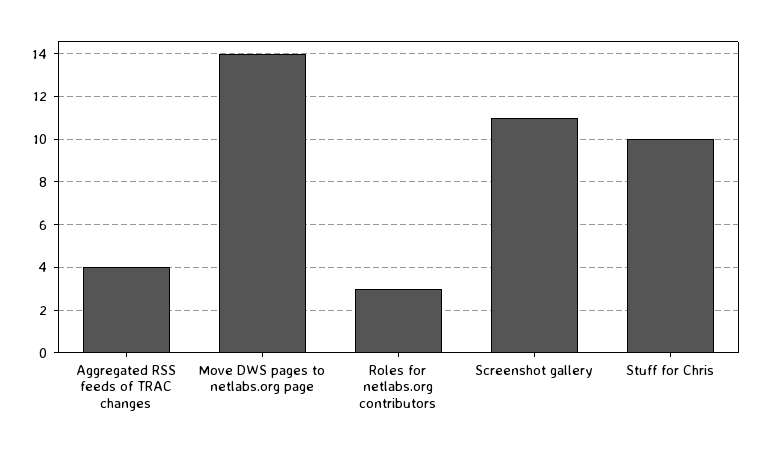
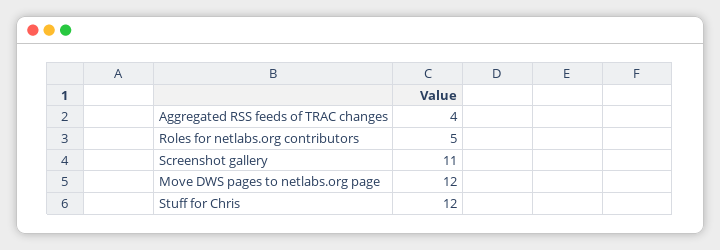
  {
    "Aggregated RSS feeds of TRAC changes": 4,
-   "Move DWS pages to netlabs.org page": 14,
+   "Move DWS pages to netlabs.org page": 12,
-   "Roles for netlabs.org contributors": 3,
+   "Roles for netlabs.org contributors": 5,
    "Screenshot gallery": 11,
-   "Stuff for Chris": 10
+   "Stuff for Chris": 12
  }

